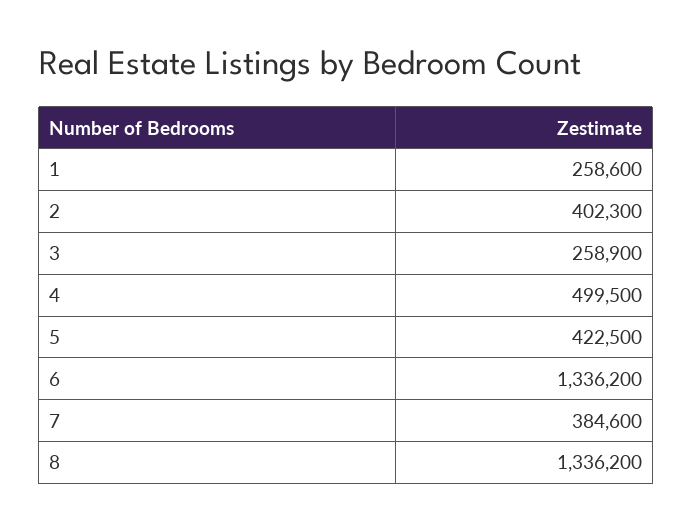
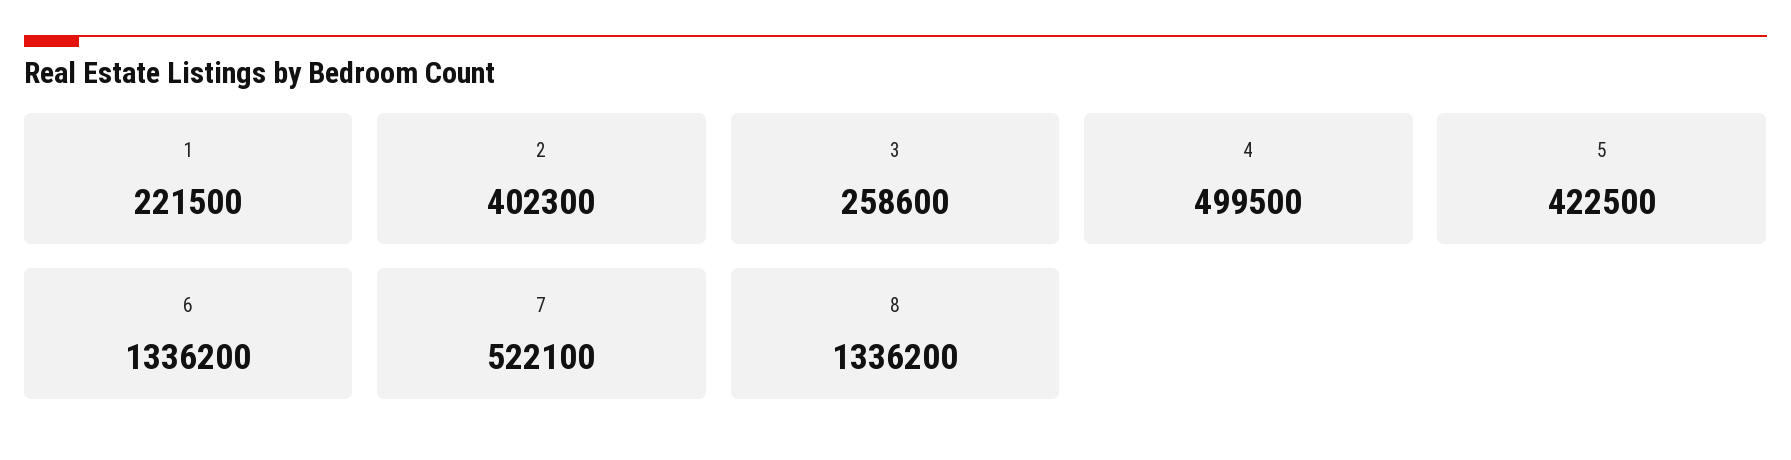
  {
-   "1": 258600,
+   "1": 221500,
    "2": 402300,
-   "3": 258900,
+   "3": 258600,
    "4": 499500,
    "5": 422500,
    "6": 1336200,
-   "7": 384600,
+   "7": 522100,
    "8": 1336200
  }

